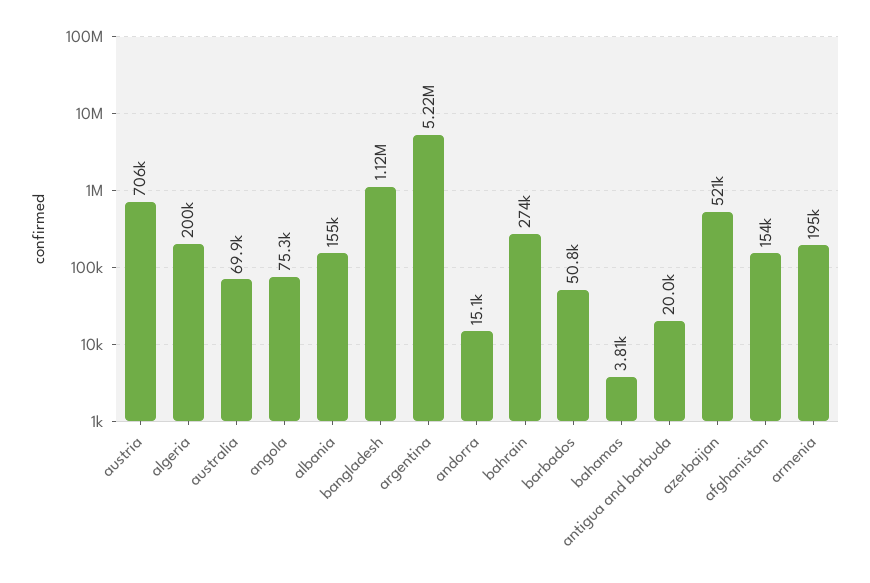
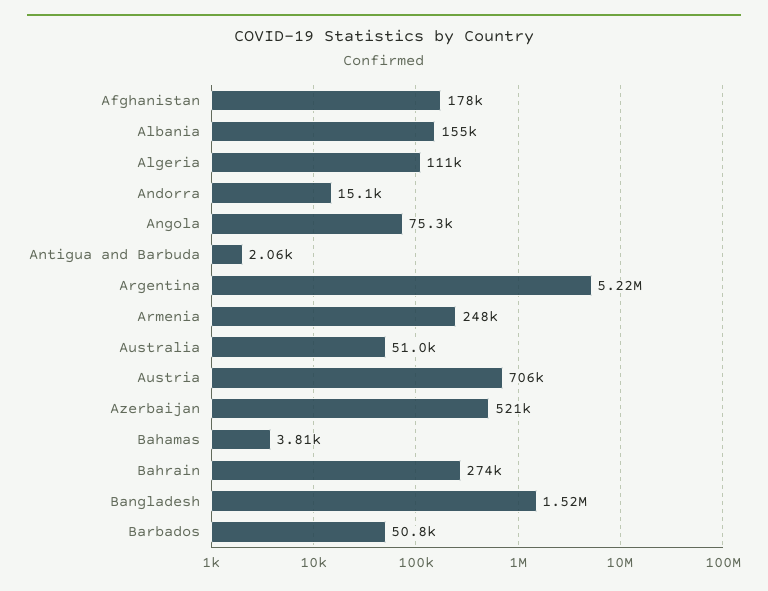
  {
    "austria": 706000,
-   "algeria": 200000,
+   "algeria": 111000,
-   "australia": 69900,
+   "australia": 51000,
    "angola": 75300,
    "albania": 155000,
-   "bangladesh": 1120000,
+   "bangladesh": 1520000,
    "argentina": 5220000,
    "andorra": 15100,
    "bahrain": 274000,
    "barbados": 50800,
    "bahamas": 3810,
-   "antigua and barbuda": 20000,
+   "antigua and barbuda": 2060,
    "azerbaijan": 521000,
-   "afghanistan": 154000,
+   "afghanistan": 178000,
-   "armenia": 195000
+   "armenia": 248000
  }

